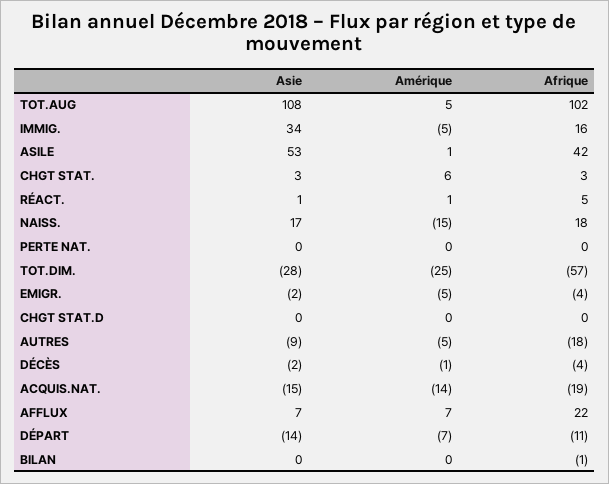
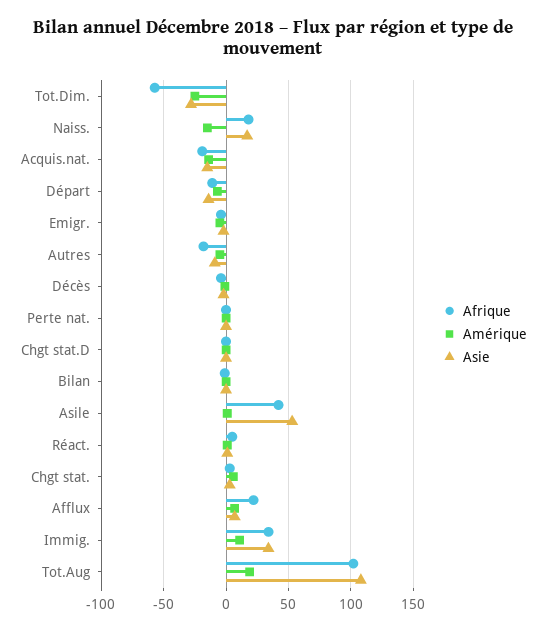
  {
    "Asie": {
      "TOT.AUG": 108,
      "IMMIG.": 34,
      "ASILE": 53,
      "CHGT STAT.": 3,
      "RÉACT.": 1,
      "NAISS.": 17,
      "PERTE NAT.": 0,
      "TOT.DIM.": -28,
      "EMIGR.": -2,
      "CHGT STAT.D": 0,
      "AUTRES": -9,
      "DÉCÈS": -2,
      "ACQUIS.NAT.": -15,
      "AFFLUX": 7,
      "DÉPART": -14,
      "BILAN": 0
    },
    "Amérique": {
-     "TOT.AUG": 5,
+     "TOT.AUG": 20,
-     "IMMIG.": -5,
+     "IMMIG.": 10,
      "ASILE": 1,
      "CHGT STAT.": 6,
      "RÉACT.": 1,
      "NAISS.": -15,
      "PERTE NAT.": 0,
      "TOT.DIM.": -25,
      "EMIGR.": -5,
      "CHGT STAT.D": 0,
      "AUTRES": -5,
      "DÉCÈS": -1,
      "ACQUIS.NAT.": -14,
      "AFFLUX": 7,
      "DÉPART": -7,
      "BILAN": 0
    },
    "Afrique": {
      "TOT.AUG": 102,
-     "IMMIG.": 16,
+     "IMMIG.": 35,
      "ASILE": 42,
      "CHGT STAT.": 3,
      "RÉACT.": 5,
      "NAISS.": 18,
      "PERTE NAT.": 0,
      "TOT.DIM.": -57,
      "EMIGR.": -4,
      "CHGT STAT.D": 0,
      "AUTRES": -18,
      "DÉCÈS": -4,
      "ACQUIS.NAT.": -19,
      "AFFLUX": 22,
      "DÉPART": -11,
      "BILAN": -1
    }
  }

